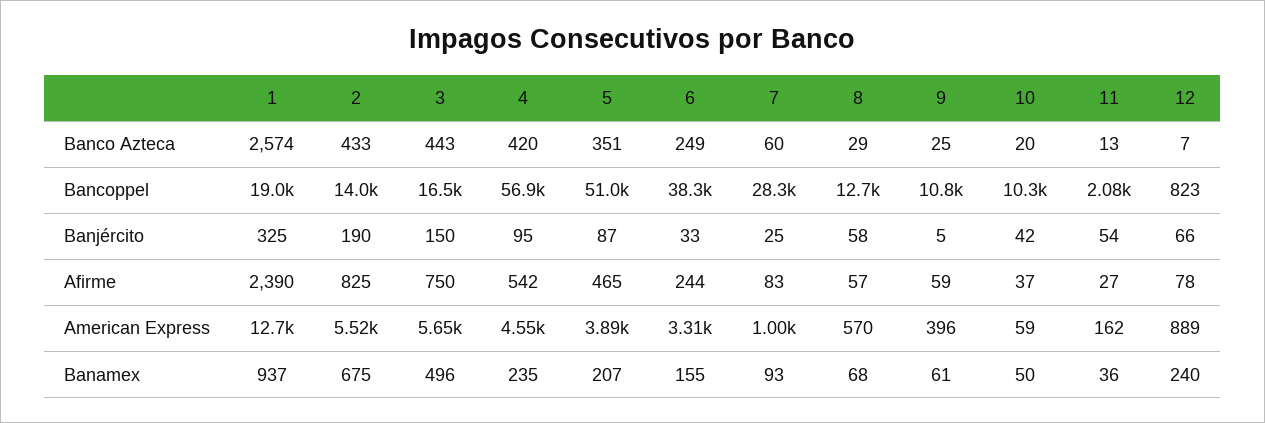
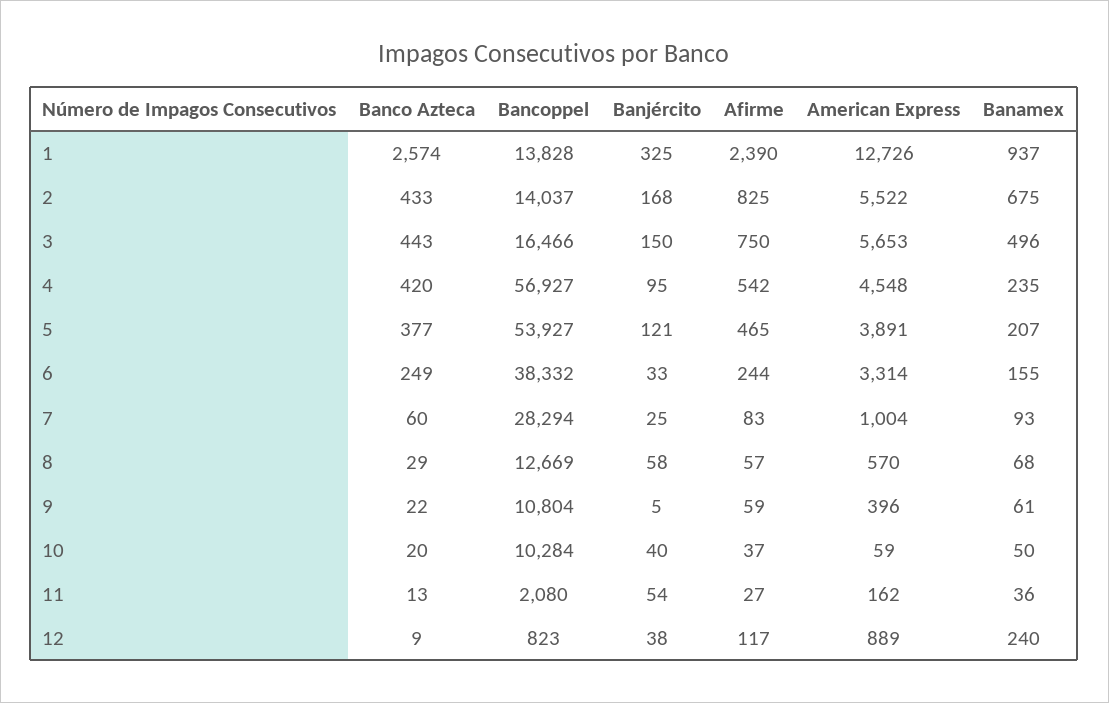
  {
    "1": {
      "Banco Azteca": 2574,
-     "Bancoppel": 19000,
+     "Bancoppel": 13828,
      "Banjército": 325,
      "Afirme": 2390,
      "American Express": 12726,
      "Banamex": 937
    },
    "2": {
      "Banco Azteca": 433,
      "Bancoppel": 14037,
-     "Banjército": 190,
+     "Banjército": 168,
      "Afirme": 825,
      "American Express": 5522,
      "Banamex": 675
    },
    "3": {
      "Banco Azteca": 443,
      "Bancoppel": 16466,
      "Banjército": 150,
      "Afirme": 750,
      "American Express": 5653,
      "Banamex": 496
    },
    "4": {
      "Banco Azteca": 420,
      "Bancoppel": 56927,
      "Banjército": 95,
      "Afirme": 542,
      "American Express": 4548,
      "Banamex": 235
    },
    "5": {
-     "Banco Azteca": 351,
+     "Banco Azteca": 377,
-     "Bancoppel": 51000,
+     "Bancoppel": 53927,
-     "Banjército": 87,
+     "Banjército": 121,
      "Afirme": 465,
      "American Express": 3891,
      "Banamex": 207
    },
    "6": {
      "Banco Azteca": 249,
      "Bancoppel": 38332,
      "Banjército": 33,
      "Afirme": 244,
      "American Express": 3314,
      "Banamex": 155
    },
    "7": {
      "Banco Azteca": 60,
      "Bancoppel": 28294,
      "Banjército": 25,
      "Afirme": 83,
      "American Express": 1004,
      "Banamex": 93
    },
    "8": {
      "Banco Azteca": 29,
      "Bancoppel": 12669,
      "Banjército": 58,
      "Afirme": 57,
      "American Express": 570,
      "Banamex": 68
    },
    "9": {
-     "Banco Azteca": 25,
+     "Banco Azteca": 22,
      "Bancoppel": 10804,
      "Banjército": 5,
      "Afirme": 59,
      "American Express": 396,
      "Banamex": 61
    },
    "10": {
      "Banco Azteca": 20,
      "Bancoppel": 10284,
-     "Banjército": 42,
+     "Banjército": 40,
      "Afirme": 37,
      "American Express": 59,
      "Banamex": 50
    },
    "11": {
      "Banco Azteca": 13,
      "Bancoppel": 2080,
      "Banjército": 54,
      "Afirme": 27,
      "American Express": 162,
      "Banamex": 36
    },
    "12": {
-     "Banco Azteca": 7,
+     "Banco Azteca": 9,
      "Bancoppel": 823,
-     "Banjército": 66,
+     "Banjército": 38,
-     "Afirme": 78,
+     "Afirme": 117,
      "American Express": 889,
      "Banamex": 240
    }
  }

